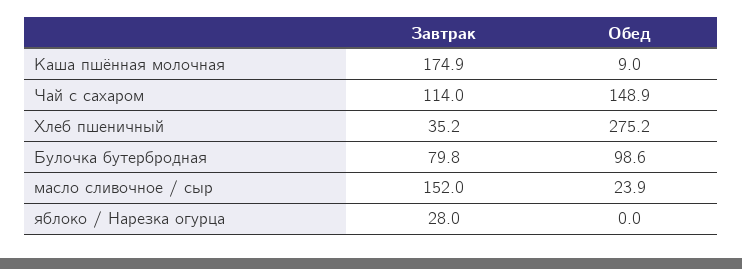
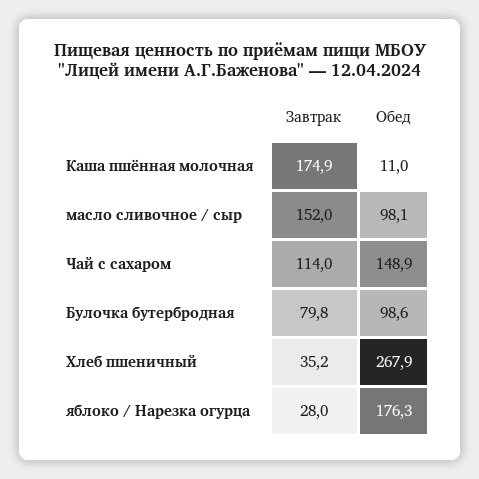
  {
    "Завтрак": {
      "Каша пшённая молочная": 174.9,
      "Чай с сахаром": 114,
      "Хлеб пшеничный": 35.2,
      "Булочка бутербродная": 79.8,
      "масло сливочное / сыр": 152,
      "яблоко / Нарезка огурца": 28
    },
    "Обед": {
-     "Каша пшённая молочная": 9,
+     "Каша пшённая молочная": 11,
      "Чай с сахаром": 148.9,
-     "Хлеб пшеничный": 275.2,
+     "Хлеб пшеничный": 267.9,
      "Булочка бутербродная": 98.6,
-     "масло сливочное / сыр": 23.9,
+     "масло сливочное / сыр": 98.1,
-     "яблоко / Нарезка огурца": 0
+     "яблоко / Нарезка огурца": 176.3
    }
  }

